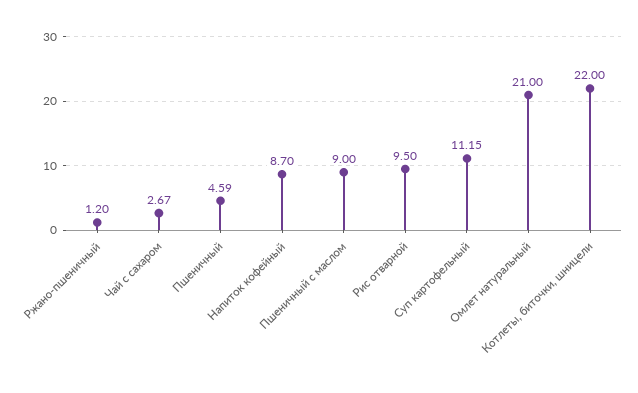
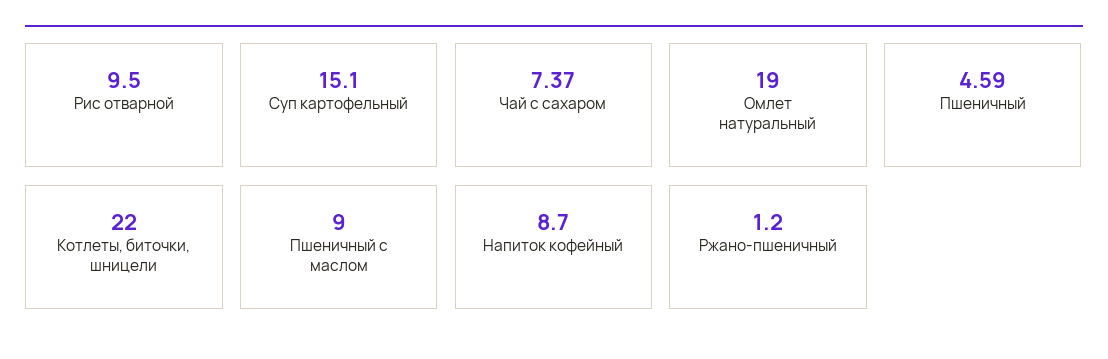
  {
    "Ржано-пшеничный": 1.2,
-   "Чай с сахаром": 2.67,
+   "Чай с сахаром": 7.37,
    "Пшеничный": 4.59,
    "Напиток кофейный": 8.7,
    "Пшеничный с маслом": 9,
    "Рис отварной": 9.5,
-   "Суп картофельный": 11.15,
+   "Суп картофельный": 15.1,
-   "Омлет натуральный": 21,
+   "Омлет натуральный": 19,
    "Котлеты, биточки, шницели": 22
  }

